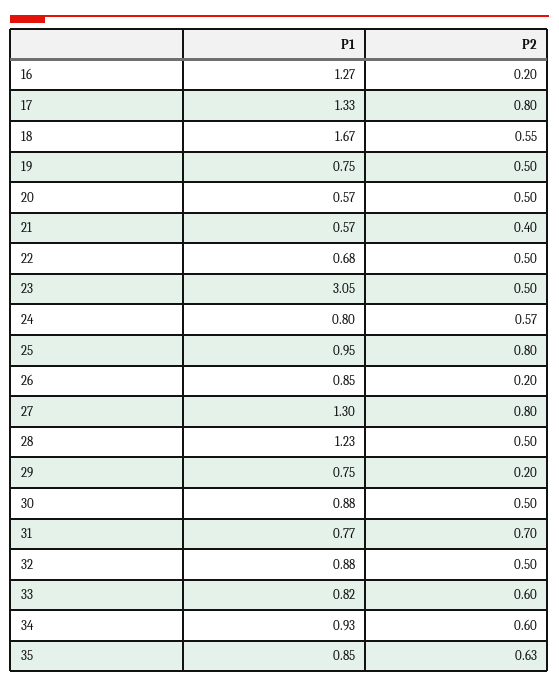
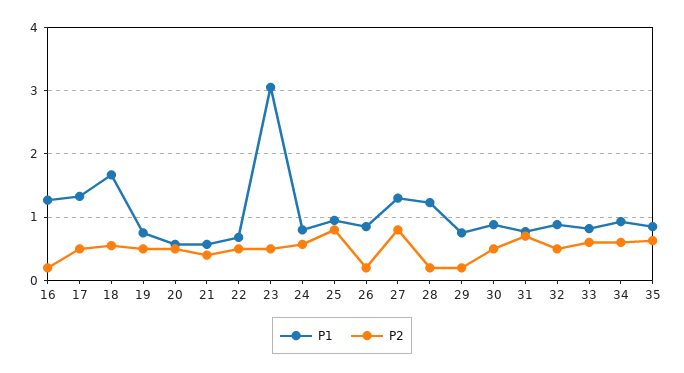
  {
    "P1": {
      "16": 1.27,
      "17": 1.33,
      "18": 1.67,
      "19": 0.75,
      "20": 0.57,
      "21": 0.57,
      "22": 0.68,
      "23": 3.05,
      "24": 0.8,
      "25": 0.95,
      "26": 0.85,
      "27": 1.3,
      "28": 1.23,
      "29": 0.75,
      "30": 0.88,
      "31": 0.77,
      "32": 0.88,
      "33": 0.82,
      "34": 0.93,
      "35": 0.85
    },
    "P2": {
      "16": 0.2,
-     "17": 0.8,
+     "17": 0.5,
      "18": 0.55,
      "19": 0.5,
      "20": 0.5,
      "21": 0.4,
      "22": 0.5,
      "23": 0.5,
      "24": 0.57,
      "25": 0.8,
      "26": 0.2,
      "27": 0.8,
-     "28": 0.5,
+     "28": 0.2,
      "29": 0.2,
      "30": 0.5,
      "31": 0.7,
      "32": 0.5,
      "33": 0.6,
      "34": 0.6,
      "35": 0.63
    }
  }

